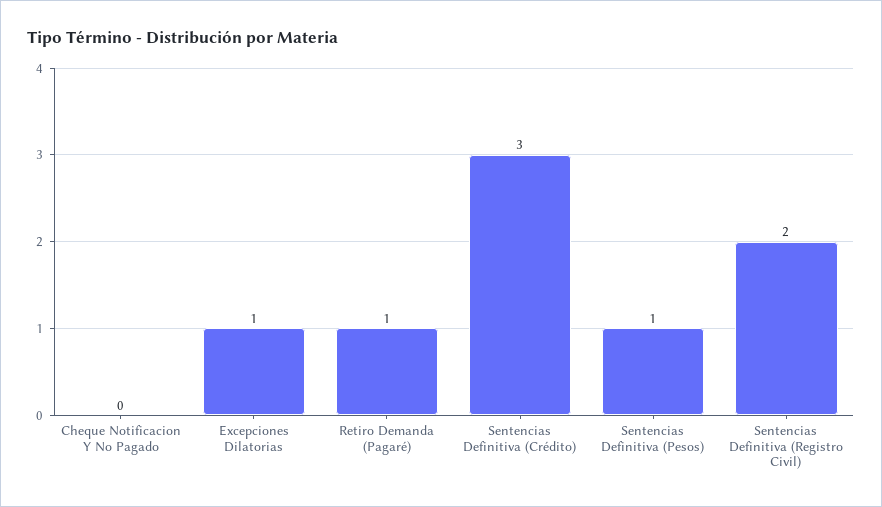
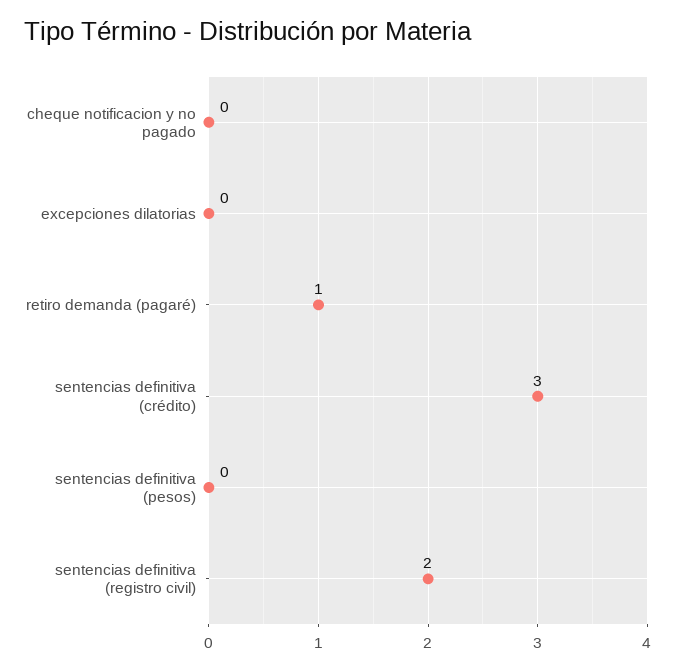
  {
    "Cheque Notificacion Y No Pagado": 0,
-   "Excepciones Dilatorias": 1,
+   "Excepciones Dilatorias": 0,
    "Retiro Demanda (Pagaré)": 1,
    "Sentencias Definitiva (Crédito)": 3,
-   "Sentencias Definitiva (Pesos)": 1,
+   "Sentencias Definitiva (Pesos)": 0,
    "Sentencias Definitiva (Registro Civil)": 2
  }

